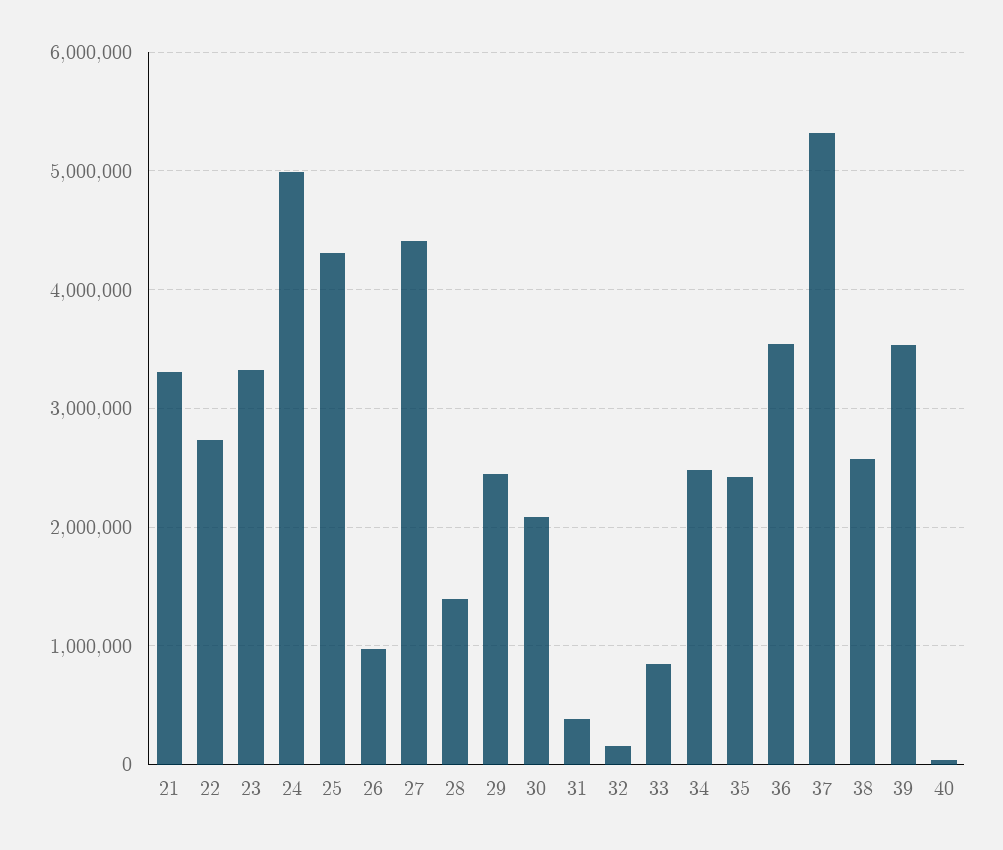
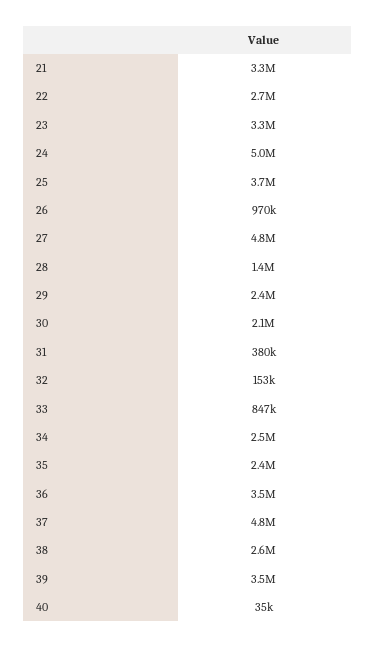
  {
    "21": 3300000,
    "22": 2700000,
    "23": 3300000,
    "24": 5000000,
-   "25": 4300000,
+   "25": 3700000,
    "26": 970000,
-   "27": 4400000,
+   "27": 4800000,
    "28": 1400000,
    "29": 2400000,
    "30": 2100000,
    "31": 380000,
    "32": 153000,
    "33": 847000,
    "34": 2500000,
    "35": 2400000,
    "36": 3500000,
-   "37": 5300000,
+   "37": 4800000,
    "38": 2600000,
    "39": 3500000,
    "40": 35000
  }

